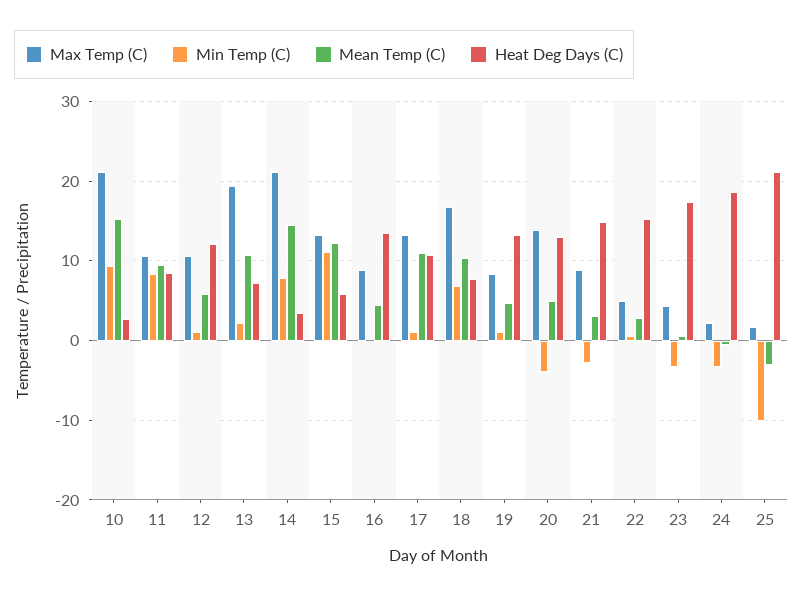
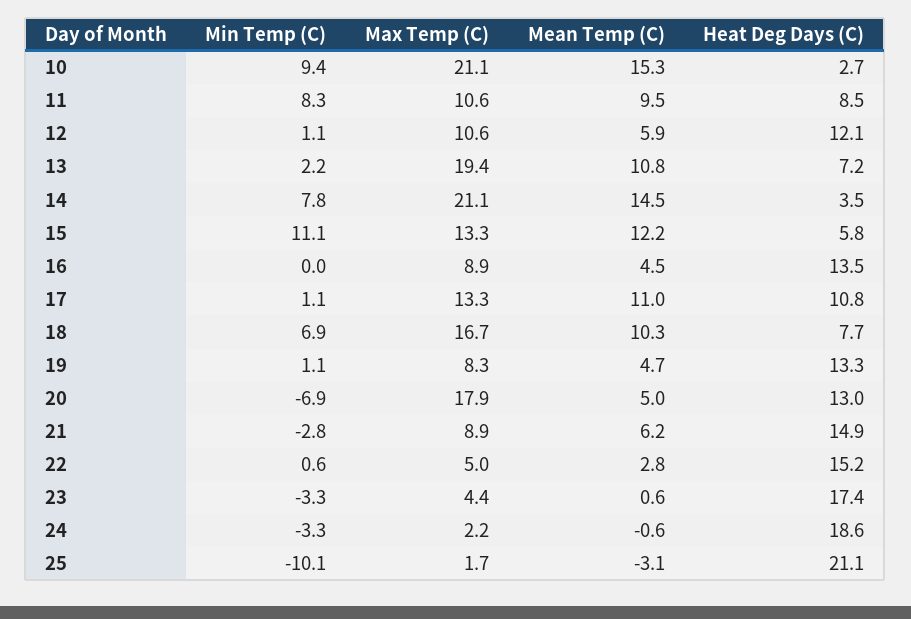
  {
    "Max Temp (C)": {
      "10": 21.1,
      "11": 10.6,
      "12": 10.6,
      "13": 19.4,
      "14": 21.1,
      "15": 13.3,
      "16": 8.9,
      "17": 13.3,
      "18": 16.7,
      "19": 8.3,
-     "20": 14,
+     "20": 17.9,
      "21": 8.9,
      "22": 5,
      "23": 4.4,
      "24": 2.2,
      "25": 1.7
    },
    "Min Temp (C)": {
      "10": 9.4,
      "11": 8.3,
      "12": 1.1,
      "13": 2.2,
      "14": 7.8,
      "15": 11.1,
      "16": 0,
      "17": 1.1,
      "18": 6.9,
      "19": 1.1,
-     "20": -4,
+     "20": -6.9,
      "21": -2.8,
      "22": 0.6,
      "23": -3.3,
      "24": -3.3,
      "25": -10.1
    },
    "Mean Temp (C)": {
      "10": 15.3,
      "11": 9.5,
      "12": 5.9,
      "13": 10.8,
      "14": 14.5,
      "15": 12.2,
      "16": 4.5,
      "17": 11,
      "18": 10.3,
      "19": 4.7,
      "20": 5,
-     "21": 3,
+     "21": 6.2,
      "22": 2.8,
      "23": 0.6,
      "24": -0.6,
      "25": -3.1
    },
    "Heat Deg Days (C)": {
      "10": 2.7,
      "11": 8.5,
      "12": 12.1,
      "13": 7.2,
      "14": 3.5,
      "15": 5.8,
      "16": 13.5,
      "17": 10.8,
      "18": 7.7,
      "19": 13.3,
      "20": 13,
      "21": 14.9,
      "22": 15.2,
      "23": 17.4,
      "24": 18.6,
      "25": 21.1
    }
  }

